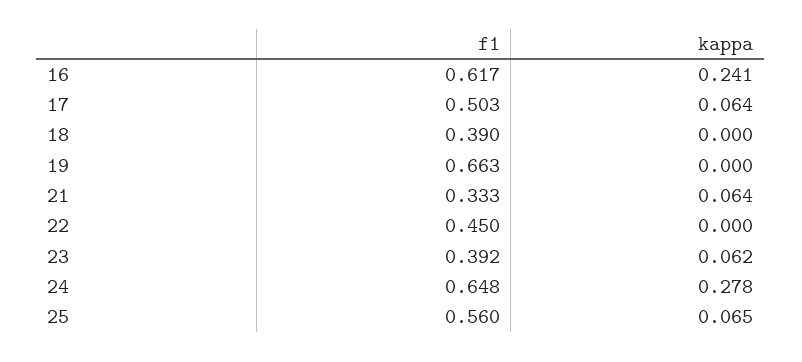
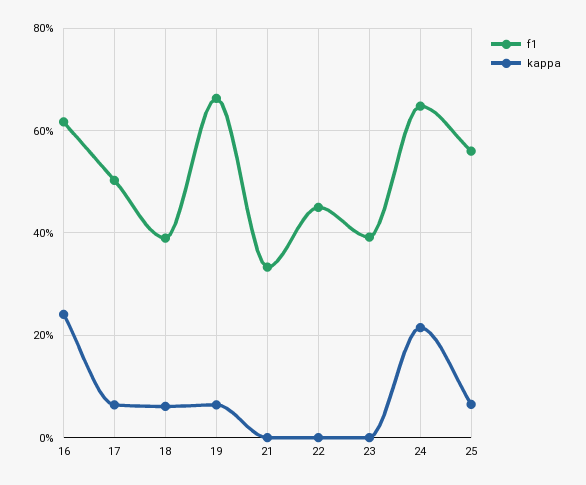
  {
    "f1": {
      "16": 0.617,
      "17": 0.503,
      "18": 0.39,
      "19": 0.663,
      "21": 0.333,
      "22": 0.45,
      "23": 0.392,
      "24": 0.648,
      "25": 0.56
    },
    "kappa": {
      "16": 0.241,
      "17": 0.064,
-     "18": 0,
+     "18": 0.06,
-     "19": 0,
+     "19": 0.06,
-     "21": 0.064,
+     "21": 0,
      "22": 0,
-     "23": 0.062,
+     "23": 0,
-     "24": 0.278,
+     "24": 0.22,
      "25": 0.065
    }
  }

